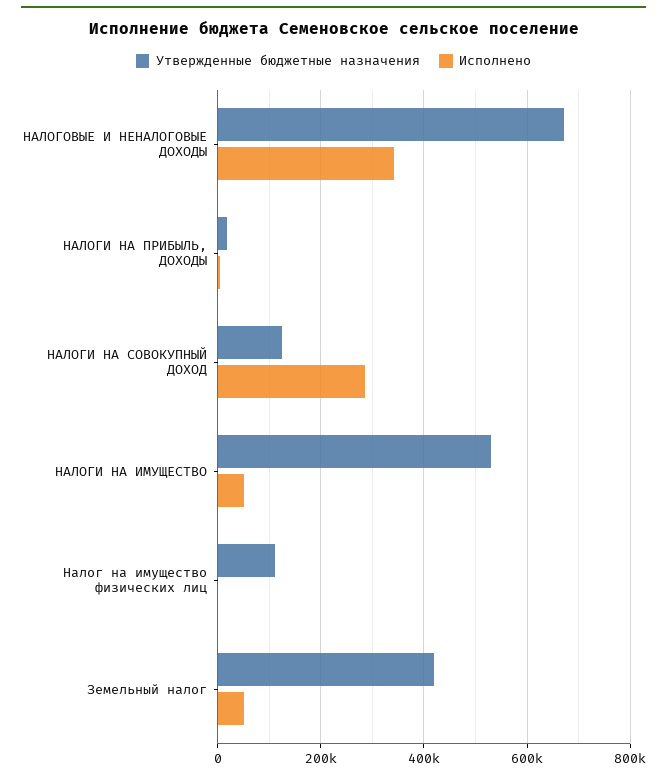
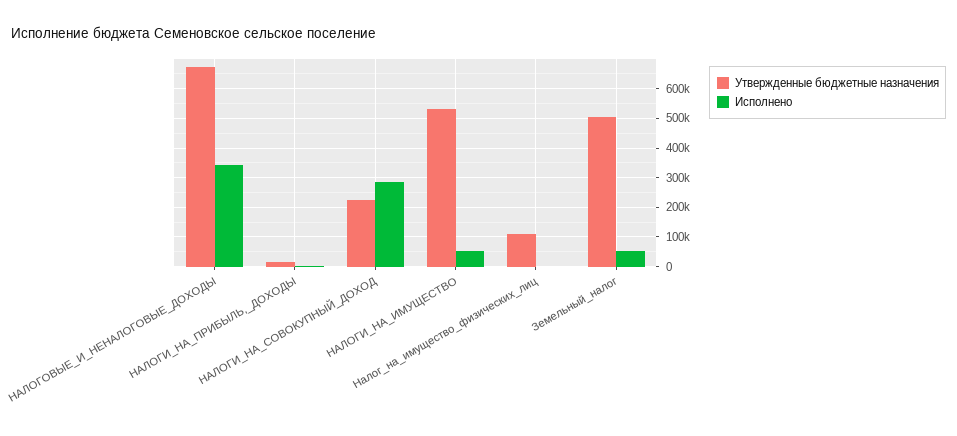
  {
    "Утвержденные бюджетные назначения": {
      "НАЛОГОВЫЕ И НЕНАЛОГОВЫЕ ДОХОДЫ": 680000,
      "НАЛОГИ НА ПРИБЫЛЬ, ДОХОДЫ": 20000,
-     "НАЛОГИ НА СОВОКУПНЫЙ ДОХОД": 120000,
+     "НАЛОГИ НА СОВОКУПНЫЙ ДОХОД": 225000,
      "НАЛОГИ НА ИМУЩЕСТВО": 540000,
      "Налог на имущество физических лиц": 120000,
-     "Земельный налог": 420000
+     "Земельный налог": 500000
    },
    "Исполнено": {
      "НАЛОГОВЫЕ И НЕНАЛОГОВЫЕ ДОХОДЫ": 340000,
      "НАЛОГИ НА ПРИБЫЛЬ, ДОХОДЫ": 0,
      "НАЛОГИ НА СОВОКУПНЫЙ ДОХОД": 280000,
      "НАЛОГИ НА ИМУЩЕСТВО": 60000,
      "Налог на имущество физических лиц": 0,
      "Земельный налог": 60000
    }
  }

